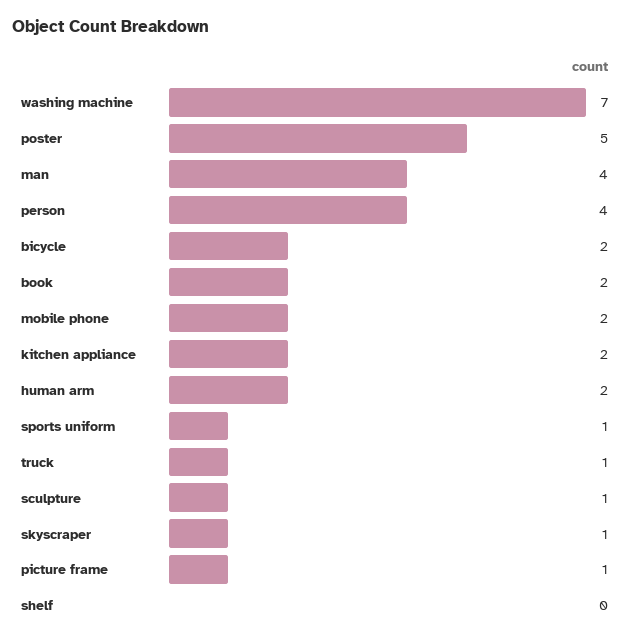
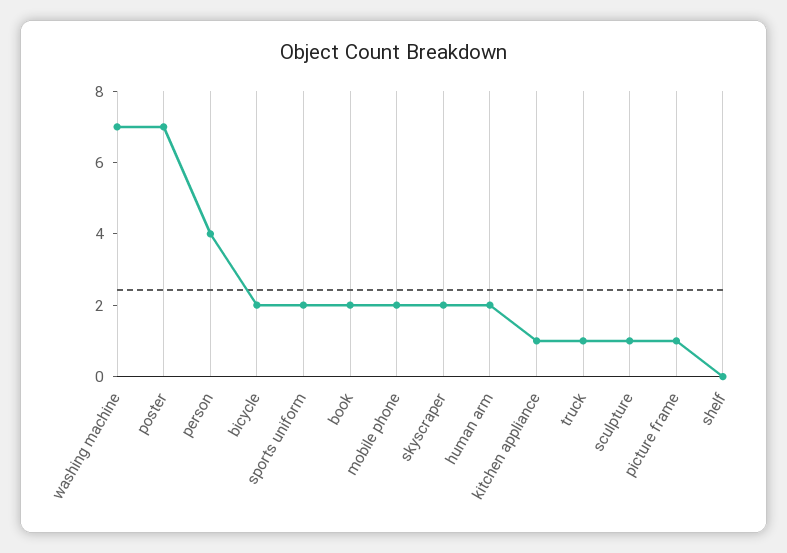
  {
    "washing machine": 7,
-   "poster": 5,
+   "poster": 7,
-   "man": 4,
    "person": 4,
    "bicycle": 2,
    "book": 2,
    "mobile phone": 2,
-   "kitchen appliance": 2,
+   "kitchen appliance": 1,
    "human arm": 2,
-   "sports uniform": 1,
+   "sports uniform": 2,
    "truck": 1,
    "sculpture": 1,
-   "skyscraper": 1,
+   "skyscraper": 2,
    "picture frame": 1,
    "shelf": 0
  }

